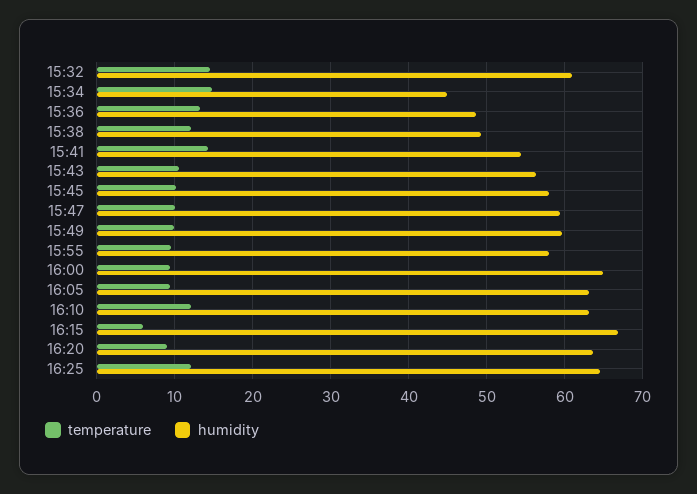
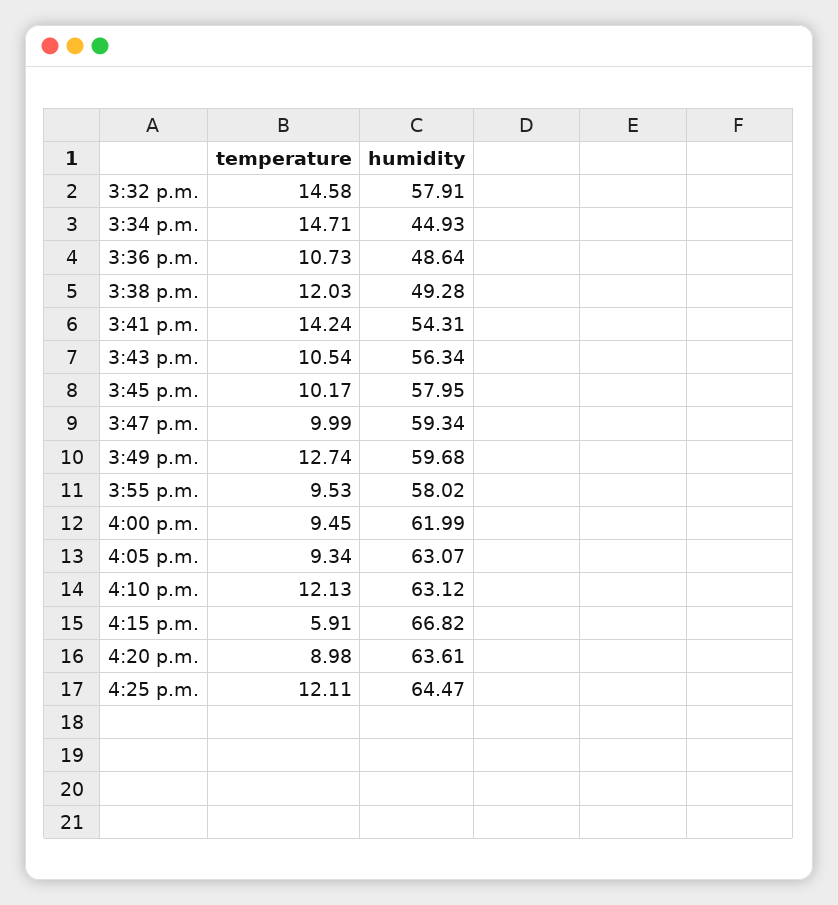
  {
    "temperature": {
      "15:32": 14.58,
      "15:34": 14.71,
-     "15:36": 13,
+     "15:36": 10.73,
      "15:38": 12.03,
      "15:41": 14.24,
      "15:43": 10.54,
      "15:45": 10.17,
      "15:47": 9.99,
-     "15:49": 10,
+     "15:49": 12.74,
      "15:55": 9.53,
      "16:00": 9.45,
      "16:05": 9.34,
      "16:10": 12.13,
      "16:15": 5.91,
      "16:20": 8.98,
      "16:25": 12.11
    },
    "humidity": {
-     "15:32": 61,
+     "15:32": 57.91,
      "15:34": 44.93,
      "15:36": 48.64,
      "15:38": 49.28,
      "15:41": 54.31,
      "15:43": 56.34,
      "15:45": 57.95,
      "15:47": 59.34,
      "15:49": 59.68,
      "15:55": 58.02,
-     "16:00": 65,
+     "16:00": 61.99,
      "16:05": 63.07,
      "16:10": 63.12,
      "16:15": 66.82,
      "16:20": 63.61,
      "16:25": 64.47
    }
  }

